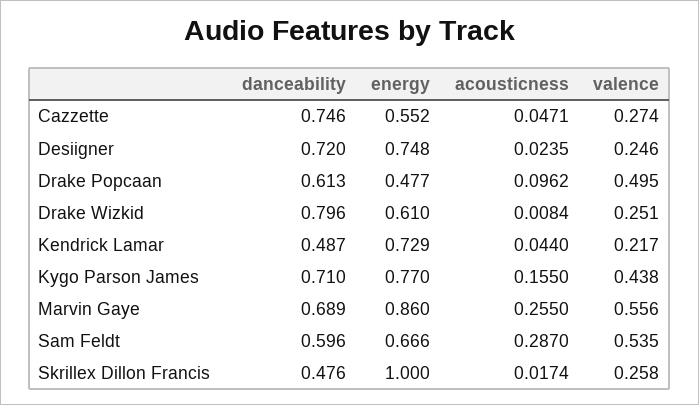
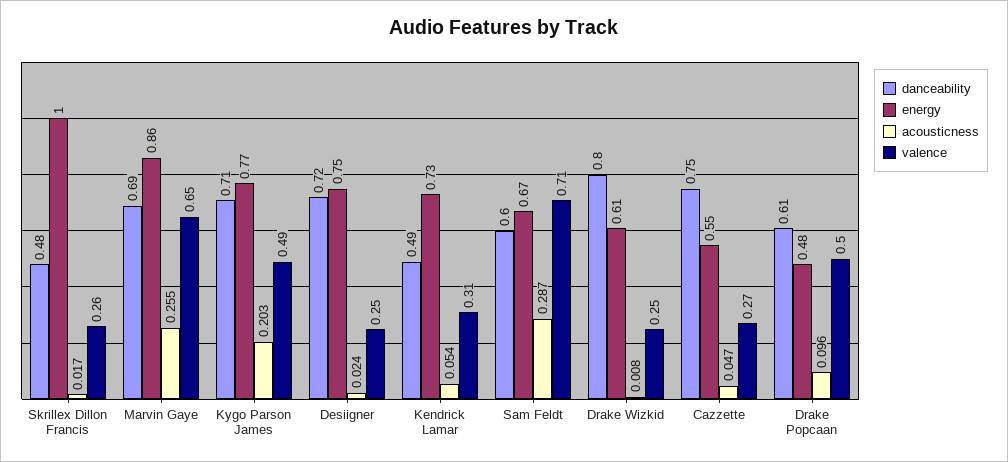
  {
    "danceability": {
      "Cazzette": 0.746,
      "Desiigner": 0.72,
      "Drake Popcaan": 0.613,
      "Drake Wizkid": 0.796,
      "Kendrick Lamar": 0.487,
      "Kygo Parson James": 0.71,
      "Marvin Gaye": 0.689,
      "Sam Feldt": 0.596,
      "Skrillex Dillon Francis": 0.476
    },
    "energy": {
      "Cazzette": 0.552,
      "Desiigner": 0.748,
      "Drake Popcaan": 0.477,
      "Drake Wizkid": 0.61,
      "Kendrick Lamar": 0.729,
      "Kygo Parson James": 0.77,
      "Marvin Gaye": 0.86,
      "Sam Feldt": 0.666,
      "Skrillex Dillon Francis": 1
    },
    "acousticness": {
      "Cazzette": 0.0471,
      "Desiigner": 0.0235,
      "Drake Popcaan": 0.0962,
      "Drake Wizkid": 0.0084,
-     "Kendrick Lamar": 0.044,
+     "Kendrick Lamar": 0.054,
-     "Kygo Parson James": 0.155,
+     "Kygo Parson James": 0.203,
      "Marvin Gaye": 0.255,
      "Sam Feldt": 0.287,
      "Skrillex Dillon Francis": 0.0174
    },
    "valence": {
      "Cazzette": 0.274,
      "Desiigner": 0.246,
      "Drake Popcaan": 0.495,
      "Drake Wizkid": 0.251,
-     "Kendrick Lamar": 0.217,
+     "Kendrick Lamar": 0.31,
-     "Kygo Parson James": 0.438,
+     "Kygo Parson James": 0.49,
-     "Marvin Gaye": 0.556,
+     "Marvin Gaye": 0.65,
-     "Sam Feldt": 0.535,
+     "Sam Feldt": 0.71,
      "Skrillex Dillon Francis": 0.258
    }
  }

